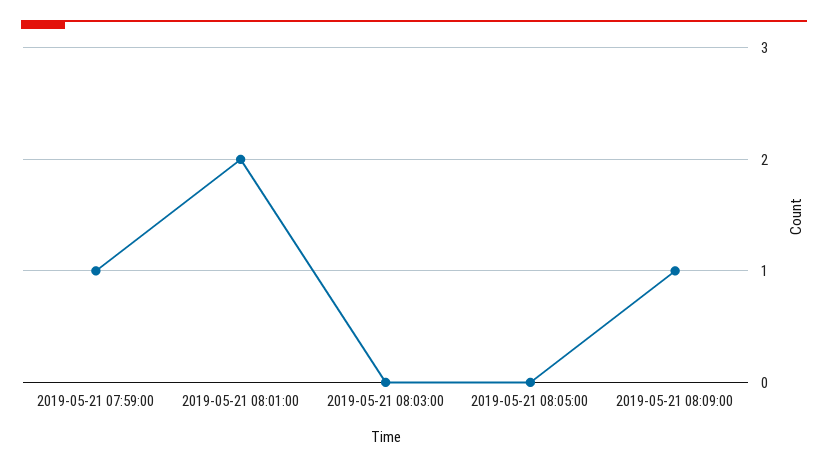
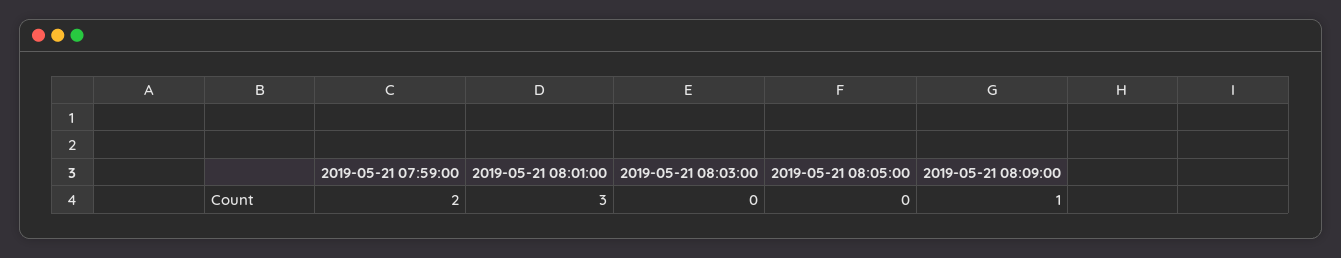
  {
-   "2019-05-21 07:59:00": 1,
+   "2019-05-21 07:59:00": 2,
-   "2019-05-21 08:01:00": 2,
+   "2019-05-21 08:01:00": 3,
    "2019-05-21 08:03:00": 0,
    "2019-05-21 08:05:00": 0,
    "2019-05-21 08:09:00": 1
  }

